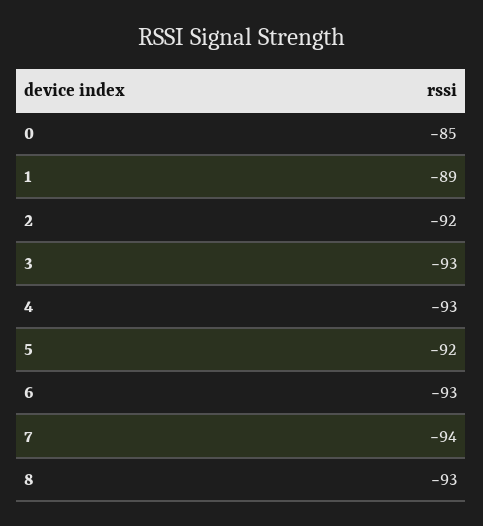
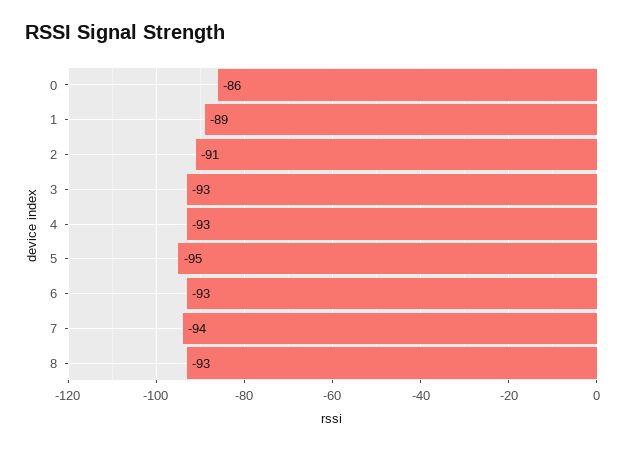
  {
-   "0": -85,
+   "0": -86,
    "1": -89,
-   "2": -92,
+   "2": -91,
    "3": -93,
    "4": -93,
-   "5": -92,
+   "5": -95,
    "6": -93,
    "7": -94,
    "8": -93
  }

